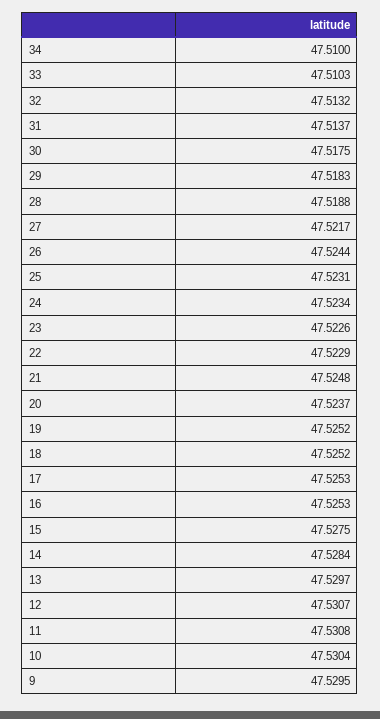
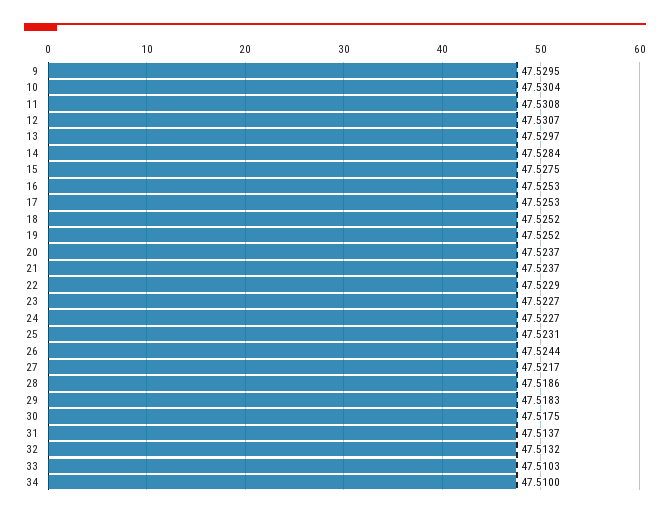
  {
    "34": 47.51,
    "33": 47.5103,
    "32": 47.5132,
    "31": 47.5137,
    "30": 47.5175,
    "29": 47.5183,
-   "28": 47.5188,
+   "28": 47.5186,
    "27": 47.5217,
    "26": 47.5244,
    "25": 47.5231,
-   "24": 47.5234,
+   "24": 47.5227,
-   "23": 47.5226,
+   "23": 47.5227,
    "22": 47.5229,
-   "21": 47.5248,
+   "21": 47.5237,
    "20": 47.5237,
    "19": 47.5252,
    "18": 47.5252,
    "17": 47.5253,
    "16": 47.5253,
    "15": 47.5275,
    "14": 47.5284,
    "13": 47.5297,
    "12": 47.5307,
    "11": 47.5308,
    "10": 47.5304,
    "9": 47.5295
  }

